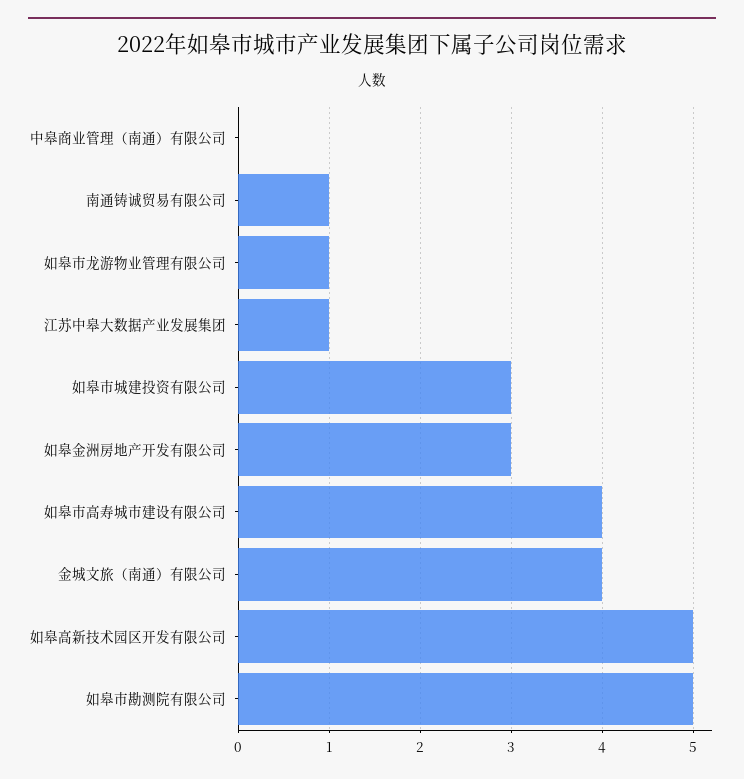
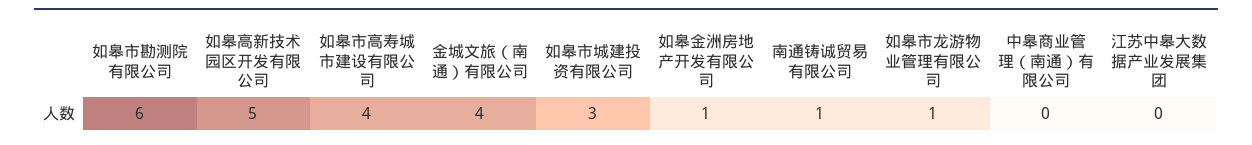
  {
    "中皋商业管理（南通）有限公司": 0,
    "南通铸诚贸易有限公司": 1,
    "如皋市龙游物业管理有限公司": 1,
-   "江苏中皋大数据产业发展集团": 1,
+   "江苏中皋大数据产业发展集团": 0,
    "如皋市城建投资有限公司": 3,
-   "如皋金洲房地产开发有限公司": 3,
+   "如皋金洲房地产开发有限公司": 1,
    "如皋市高寿城市建设有限公司": 4,
    "金城文旅（南通）有限公司": 4,
    "如皋高新技术园区开发有限公司": 5,
-   "如皋市勘测院有限公司": 5
+   "如皋市勘测院有限公司": 6
  }

